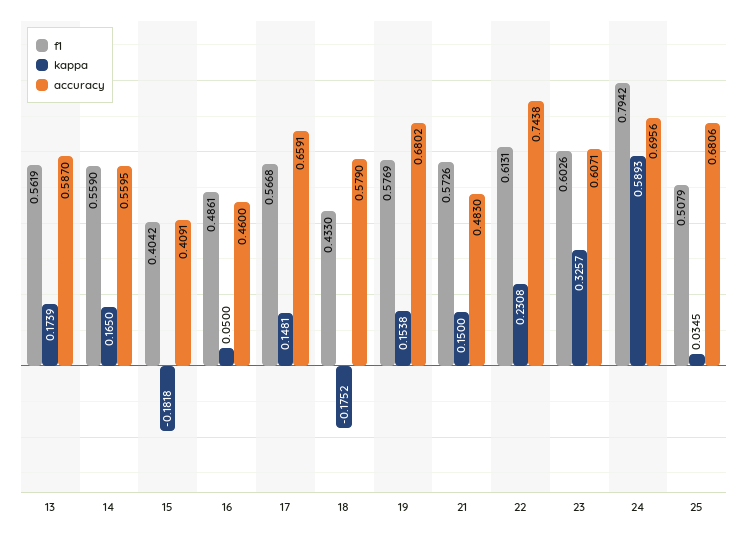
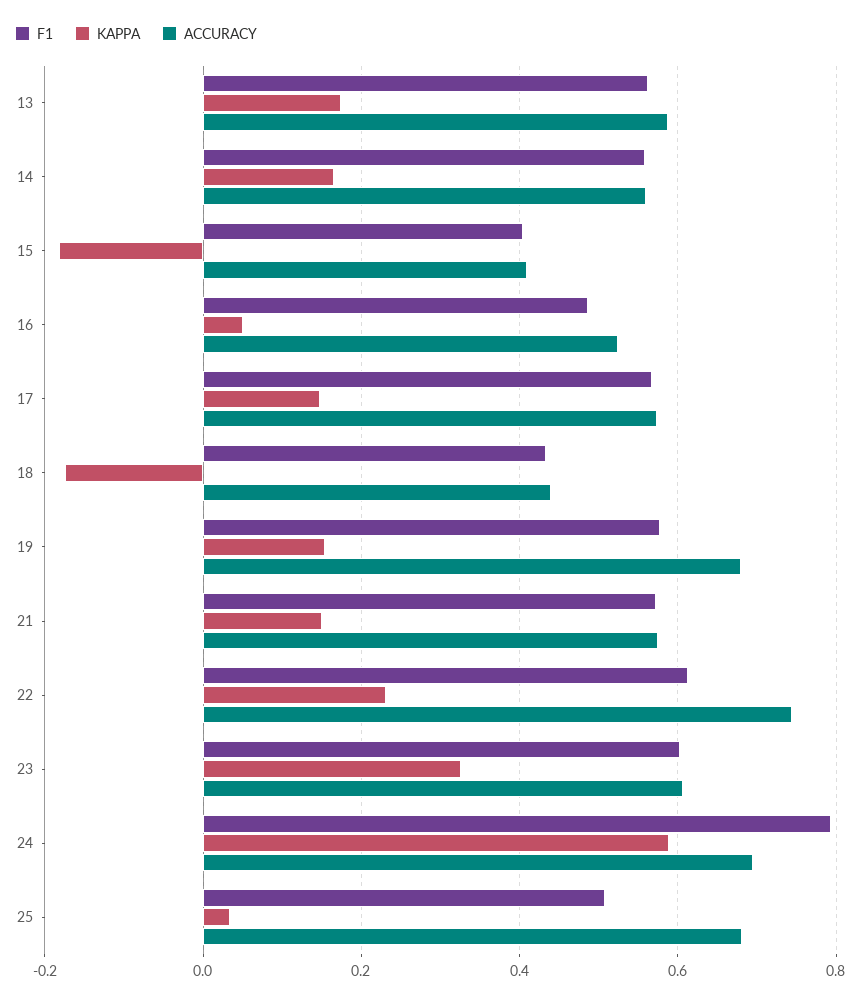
  {
    "f1": {
      "13": 0.5619,
      "14": 0.559,
      "15": 0.4042,
      "16": 0.4861,
      "17": 0.5668,
      "18": 0.433,
      "19": 0.5769,
      "21": 0.5726,
      "22": 0.6131,
      "23": 0.6026,
      "24": 0.7942,
      "25": 0.5079
    },
    "kappa": {
      "13": 0.1739,
      "14": 0.165,
      "15": -0.1818,
      "16": 0.05,
      "17": 0.1481,
      "18": -0.1752,
      "19": 0.1538,
      "21": 0.15,
      "22": 0.2308,
      "23": 0.3257,
      "24": 0.5893,
      "25": 0.0345
    },
    "accuracy": {
      "13": 0.587,
      "14": 0.5595,
      "15": 0.4091,
-     "16": 0.46,
+     "16": 0.52,
-     "17": 0.6591,
+     "17": 0.58,
-     "18": 0.579,
+     "18": 0.44,
      "19": 0.6802,
-     "21": 0.483,
+     "21": 0.58,
      "22": 0.7438,
      "23": 0.6071,
      "24": 0.6956,
      "25": 0.6806
    }
  }

